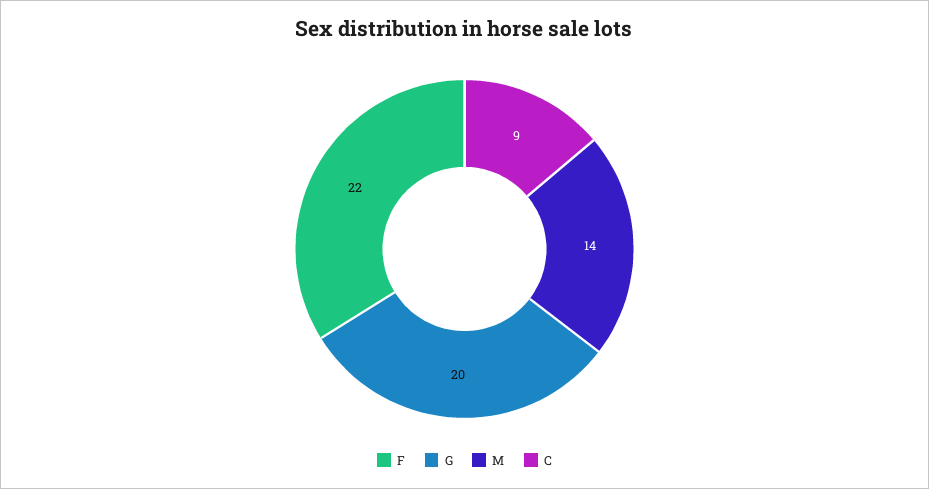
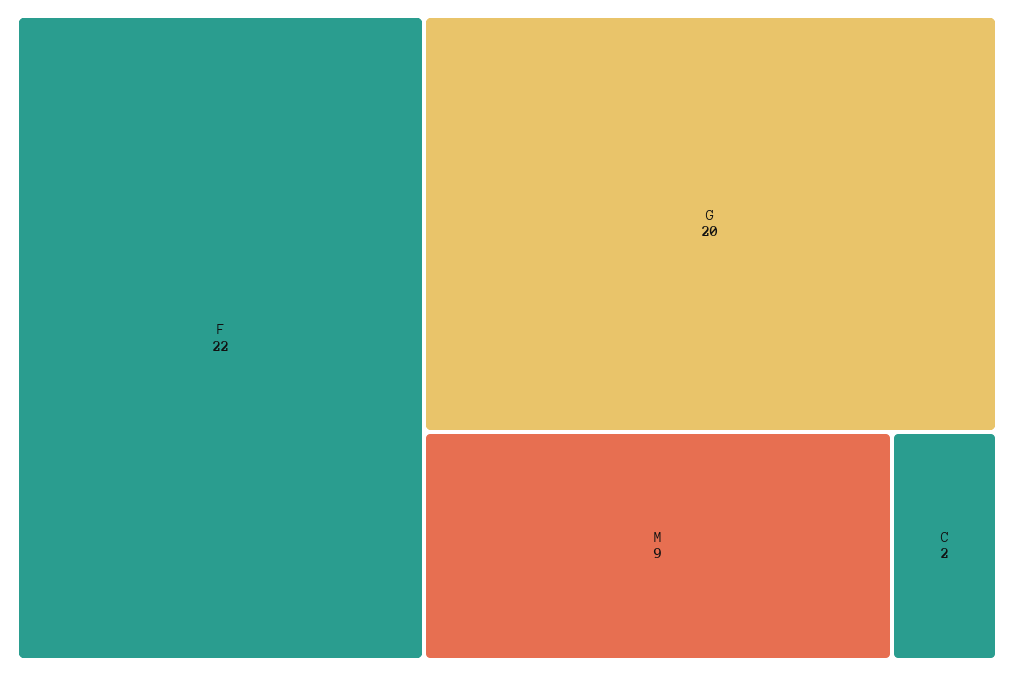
  {
    "F": 22,
    "G": 20,
-   "M": 14,
+   "M": 9,
-   "C": 9
+   "C": 2
  }

